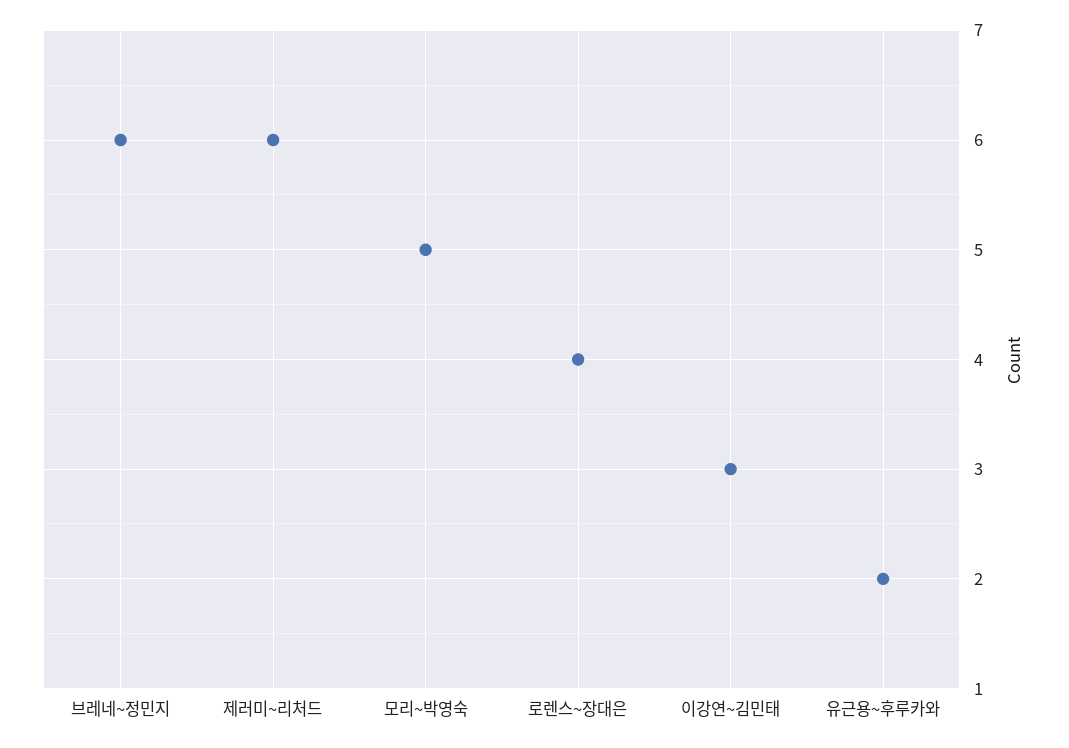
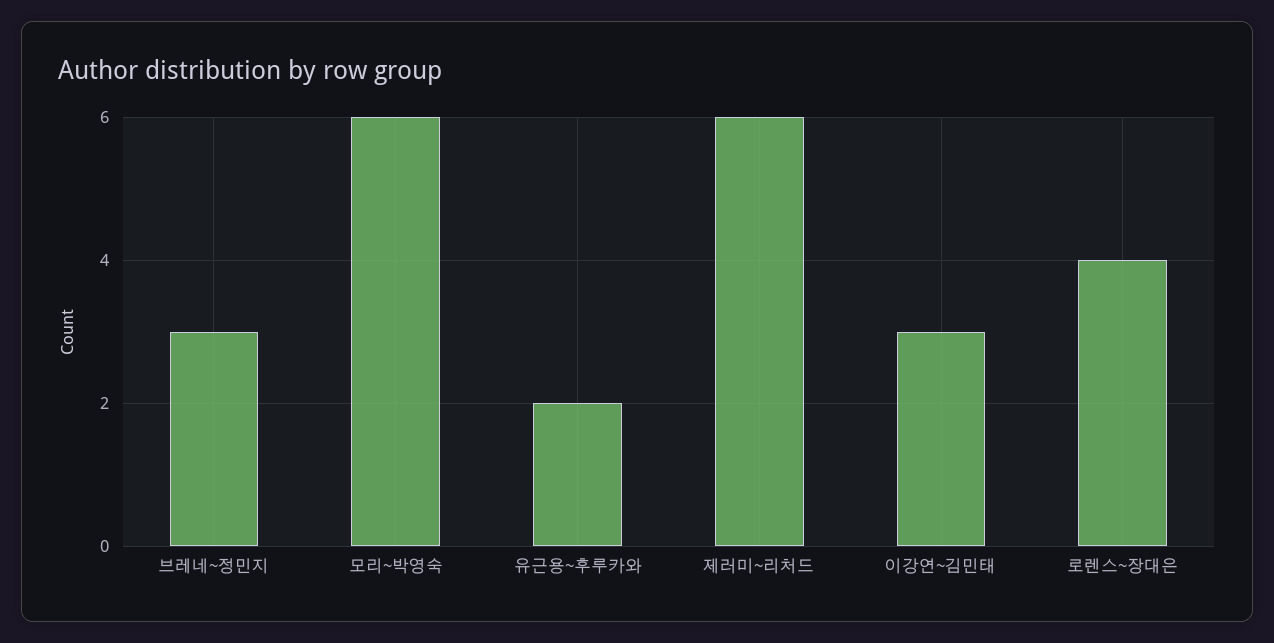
  {
-   "브레네~정민지": 6,
+   "브레네~정민지": 3,
    "제러미~리처드": 6,
-   "모리~박영숙": 5,
+   "모리~박영숙": 6,
    "로렌스~장대은": 4,
    "이강연~김민태": 3,
    "유근용~후루카와": 2
  }

